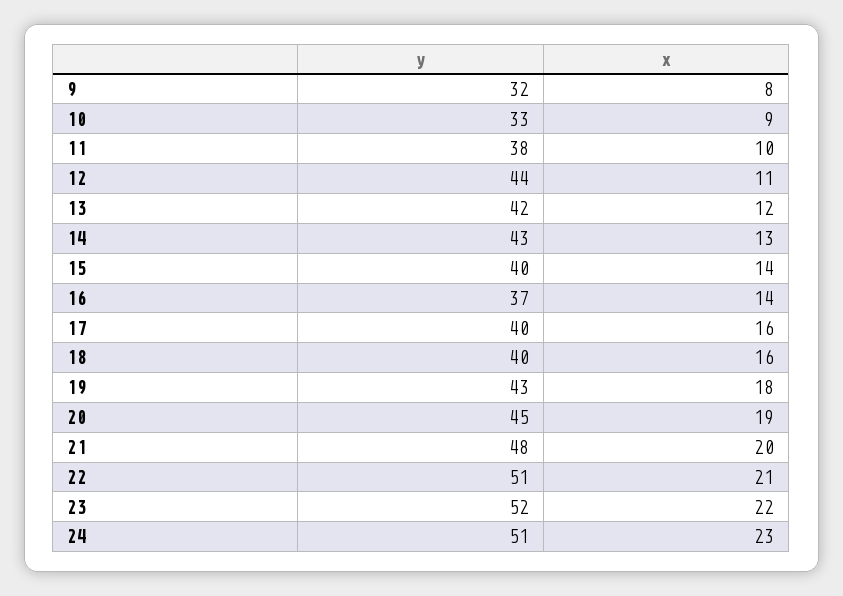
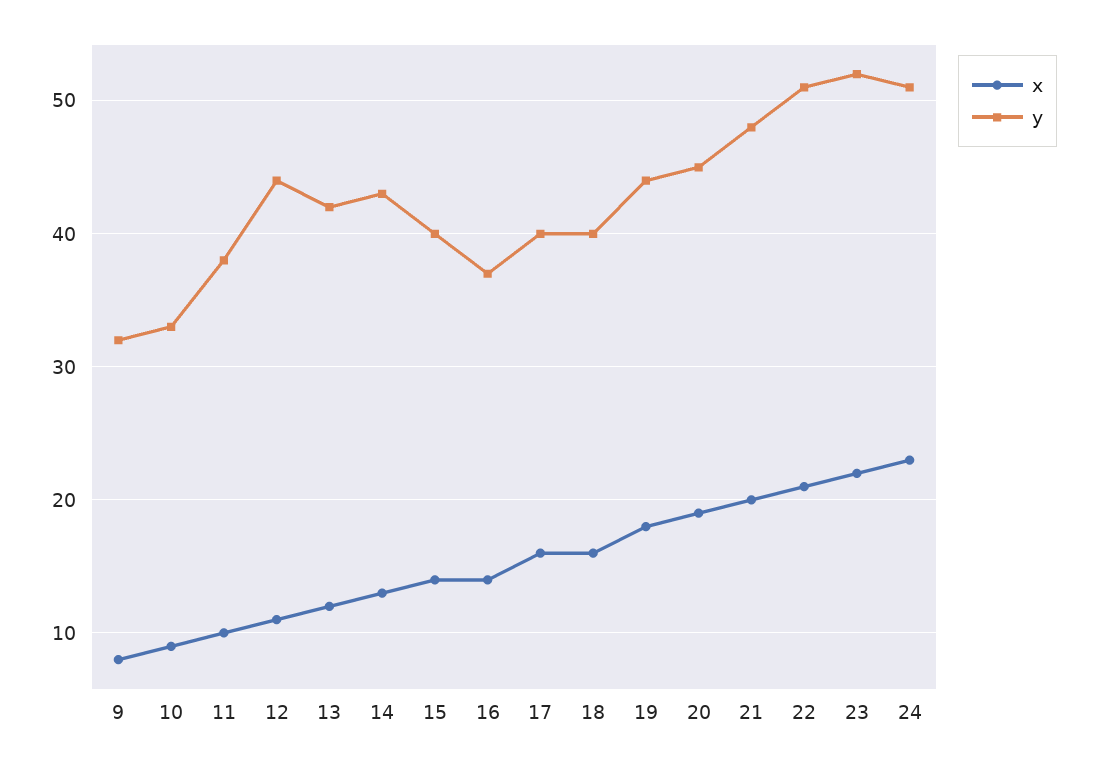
  {
    "y": {
      "9": 32,
      "10": 33,
      "11": 38,
      "12": 44,
      "13": 42,
      "14": 43,
      "15": 40,
      "16": 37,
      "17": 40,
      "18": 40,
-     "19": 43,
+     "19": 44,
      "20": 45,
      "21": 48,
      "22": 51,
      "23": 52,
      "24": 51
    },
    "x": {
      "9": 8,
      "10": 9,
      "11": 10,
      "12": 11,
      "13": 12,
      "14": 13,
      "15": 14,
      "16": 14,
      "17": 16,
      "18": 16,
      "19": 18,
      "20": 19,
      "21": 20,
      "22": 21,
      "23": 22,
      "24": 23
    }
  }

